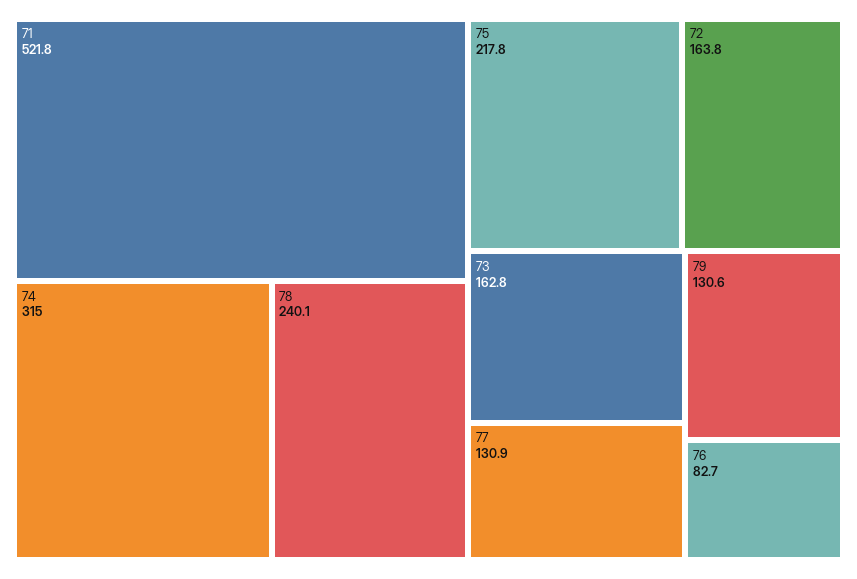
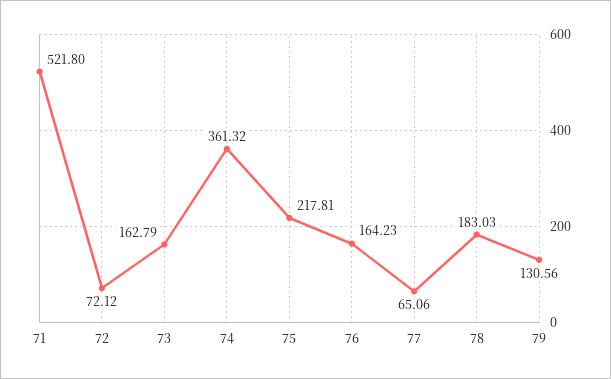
  {
    "71": 521.8,
-   "74": 315,
+   "74": 361.32,
-   "78": 240.1,
+   "78": 183.03,
    "75": 217.81,
-   "72": 163.8,
+   "72": 72.12,
    "73": 162.79,
-   "77": 130.9,
+   "77": 65.06,
    "79": 130.56,
-   "76": 82.7
+   "76": 164.23
  }

